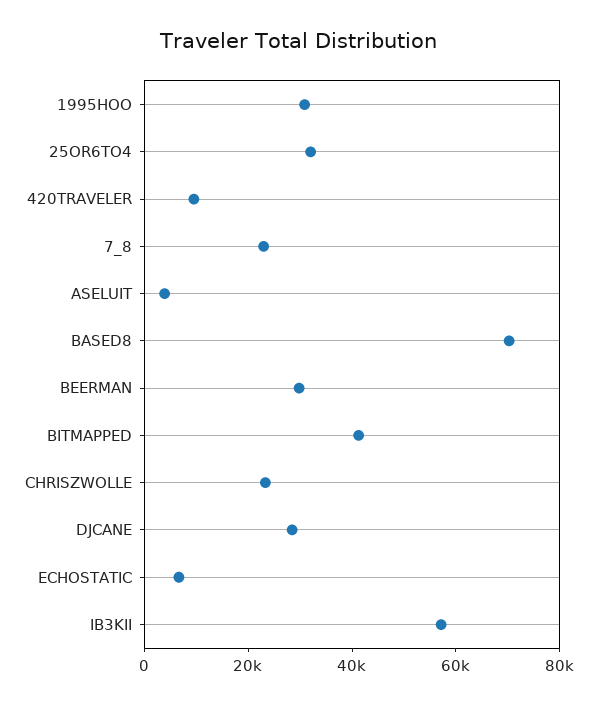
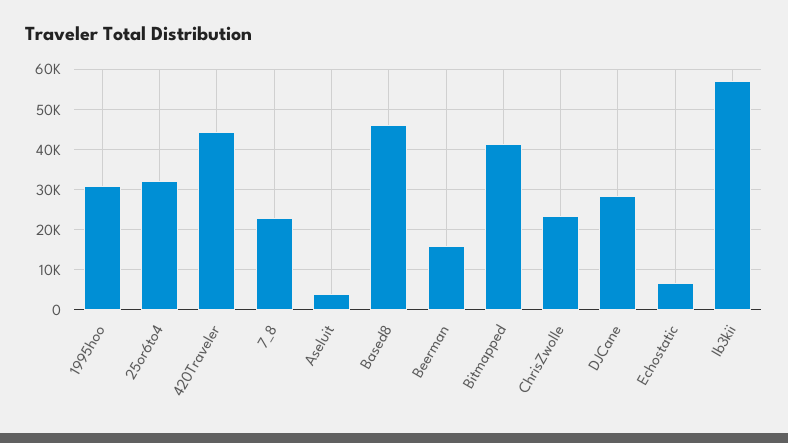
  {
    "1995HOO": 30000,
    "25OR6TO4": 32000,
-   "420TRAVELER": 10000,
+   "420TRAVELER": 44000,
    "7_8": 22000,
    "ASELUIT": 4000,
-   "BASED8": 70000,
+   "BASED8": 46000,
-   "BEERMAN": 30000,
+   "BEERMAN": 16000,
    "BITMAPPED": 42000,
    "CHRISZWOLLE": 24000,
    "DJCANE": 28000,
    "ECHOSTATIC": 6000,
    "IB3KII": 58000
  }

